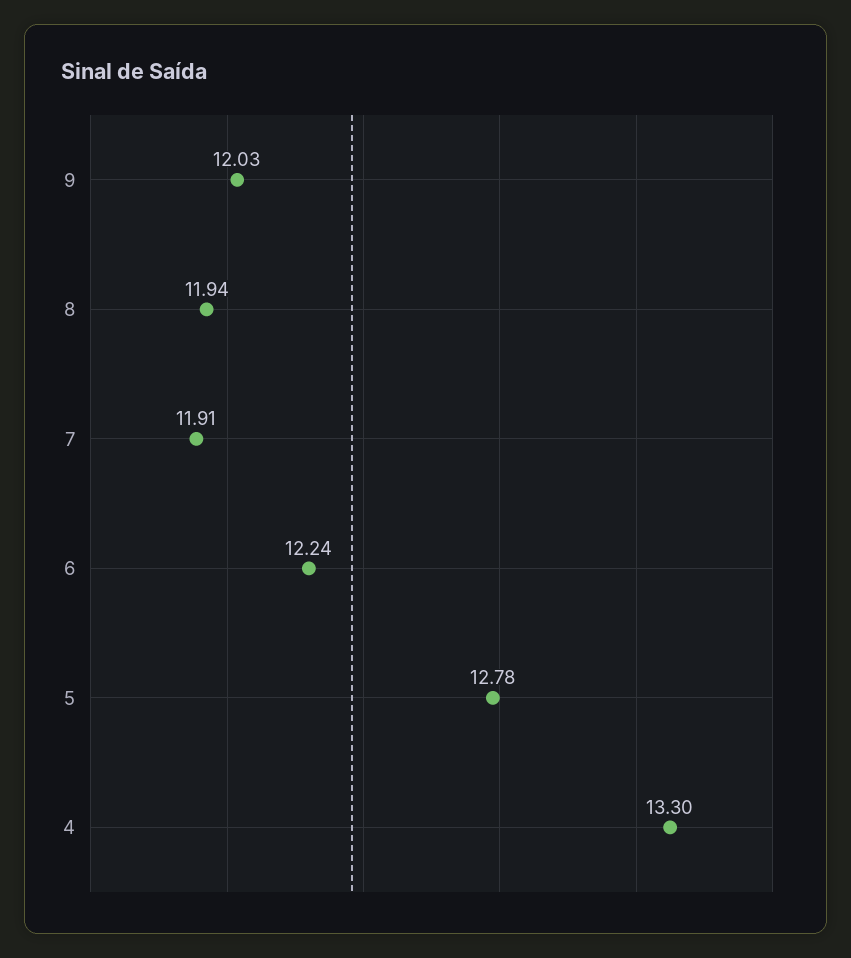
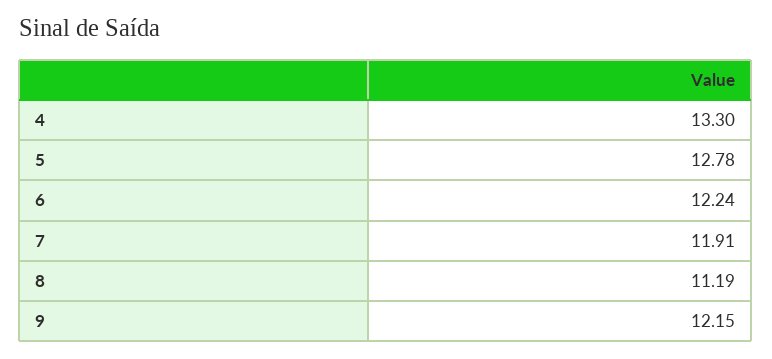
  {
-   "9": 12.03,
+   "9": 12.15,
-   "8": 11.94,
+   "8": 11.19,
    "7": 11.91,
    "6": 12.24,
    "5": 12.78,
    "4": 13.3
  }

